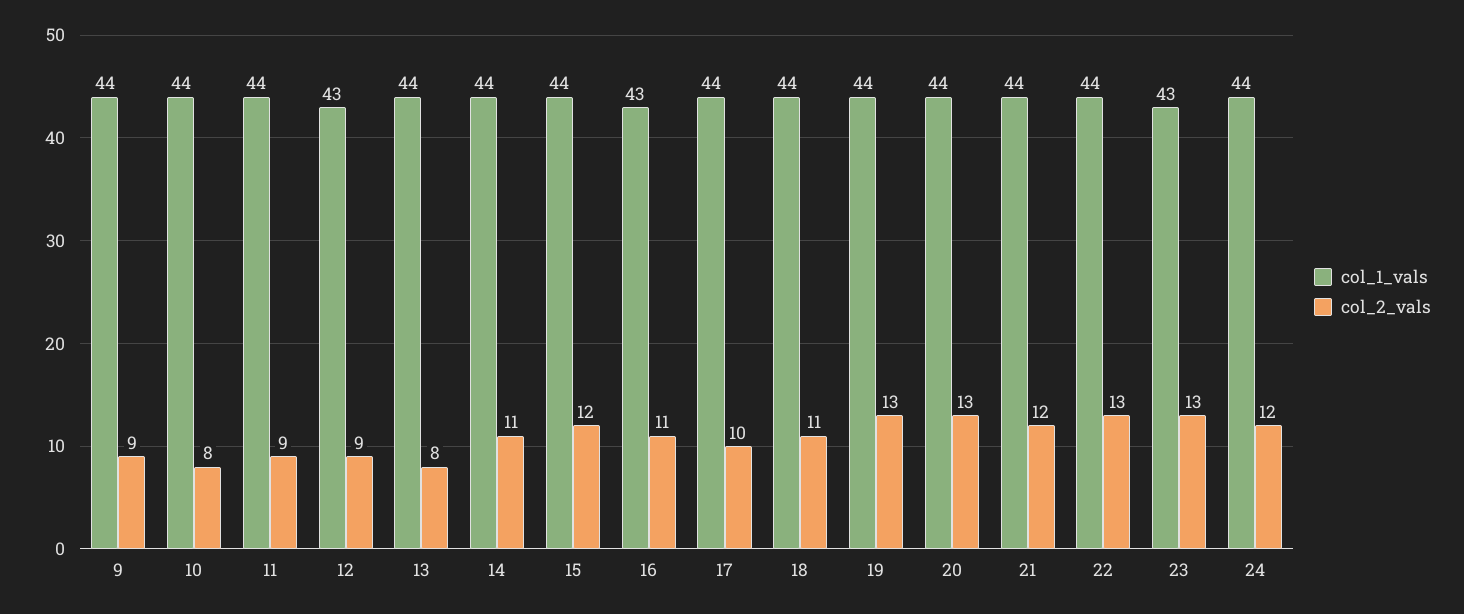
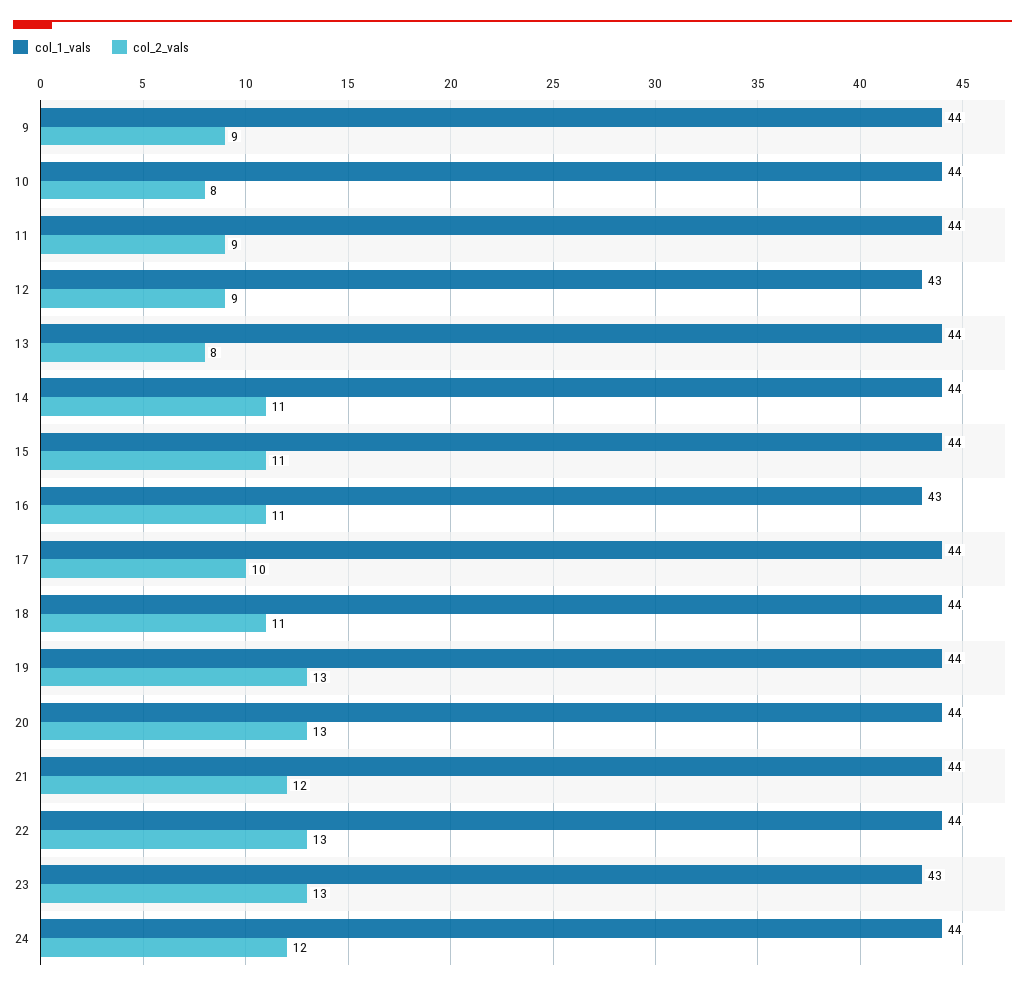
  {
    "col_1_vals": {
      "9": 44,
      "10": 44,
      "11": 44,
      "12": 43,
      "13": 44,
      "14": 44,
      "15": 44,
      "16": 43,
      "17": 44,
      "18": 44,
      "19": 44,
      "20": 44,
      "21": 44,
      "22": 44,
      "23": 43,
      "24": 44
    },
    "col_2_vals": {
      "9": 9,
      "10": 8,
      "11": 9,
      "12": 9,
      "13": 8,
      "14": 11,
-     "15": 12,
+     "15": 11,
      "16": 11,
      "17": 10,
      "18": 11,
      "19": 13,
      "20": 13,
      "21": 12,
      "22": 13,
      "23": 13,
      "24": 12
    }
  }

